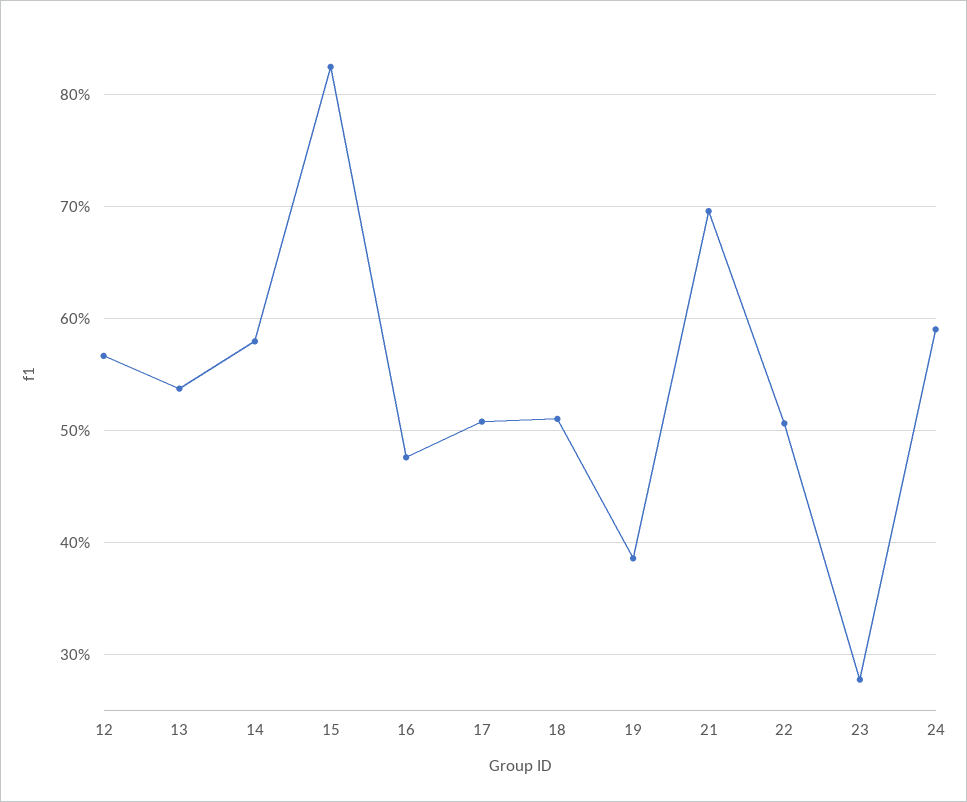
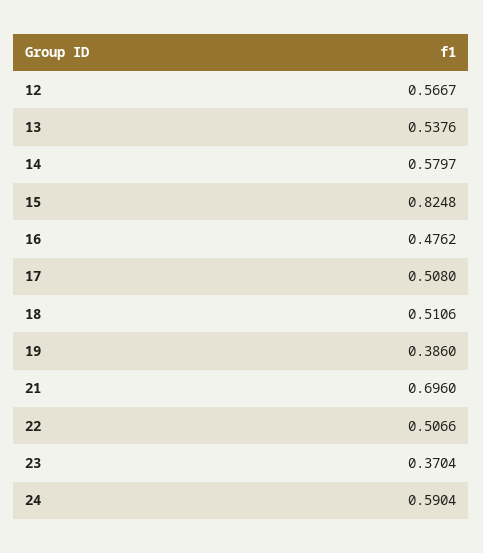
  {
    "12": 0.5667,
    "13": 0.5376,
    "14": 0.5797,
    "15": 0.8248,
    "16": 0.4762,
    "17": 0.508,
    "18": 0.5106,
    "19": 0.386,
    "21": 0.696,
    "22": 0.5066,
-   "23": 0.28,
+   "23": 0.3704,
    "24": 0.5904
  }

